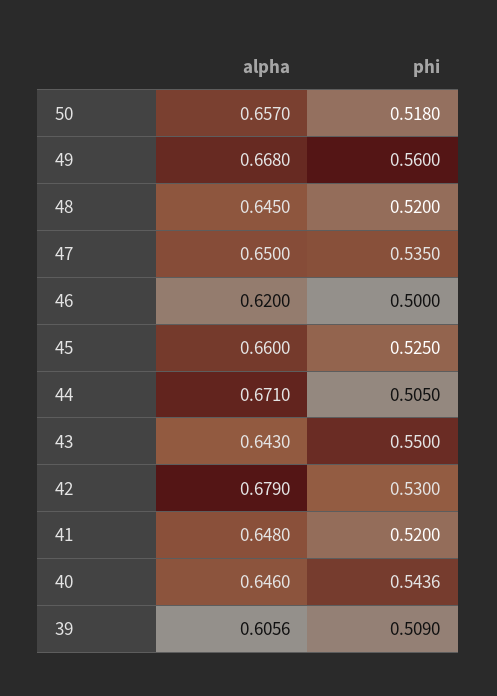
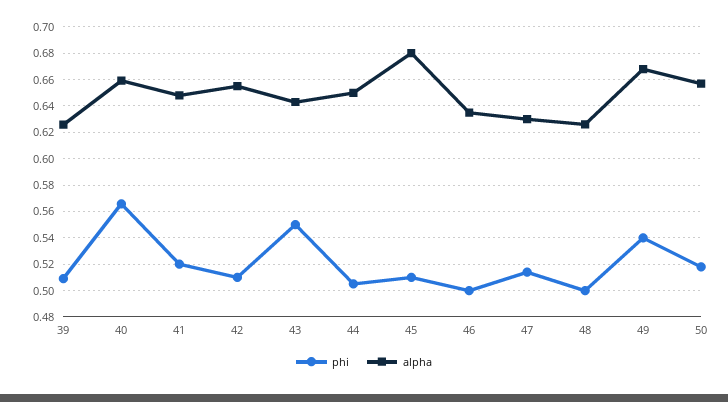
  {
    "alpha": {
      "50": 0.657,
      "49": 0.668,
-     "48": 0.645,
+     "48": 0.625,
-     "47": 0.65,
+     "47": 0.63,
-     "46": 0.62,
+     "46": 0.635,
-     "45": 0.66,
+     "45": 0.68,
-     "44": 0.671,
+     "44": 0.65,
      "43": 0.643,
-     "42": 0.679,
+     "42": 0.655,
      "41": 0.648,
-     "40": 0.646,
+     "40": 0.66,
-     "39": 0.6056
+     "39": 0.625
    },
    "phi": {
      "50": 0.518,
-     "49": 0.56,
+     "49": 0.54,
-     "48": 0.52,
+     "48": 0.5,
-     "47": 0.535,
+     "47": 0.515,
      "46": 0.5,
-     "45": 0.525,
+     "45": 0.51,
      "44": 0.505,
      "43": 0.55,
-     "42": 0.53,
+     "42": 0.51,
      "41": 0.52,
-     "40": 0.5436,
+     "40": 0.565,
      "39": 0.509
    }
  }

